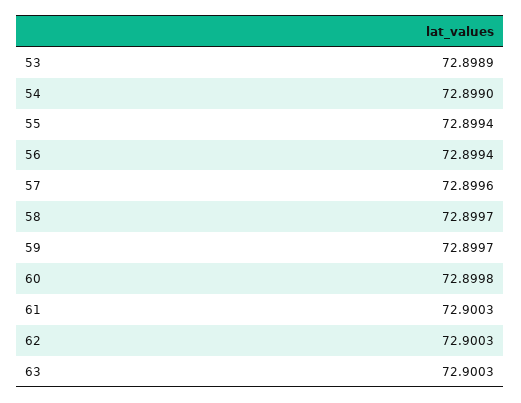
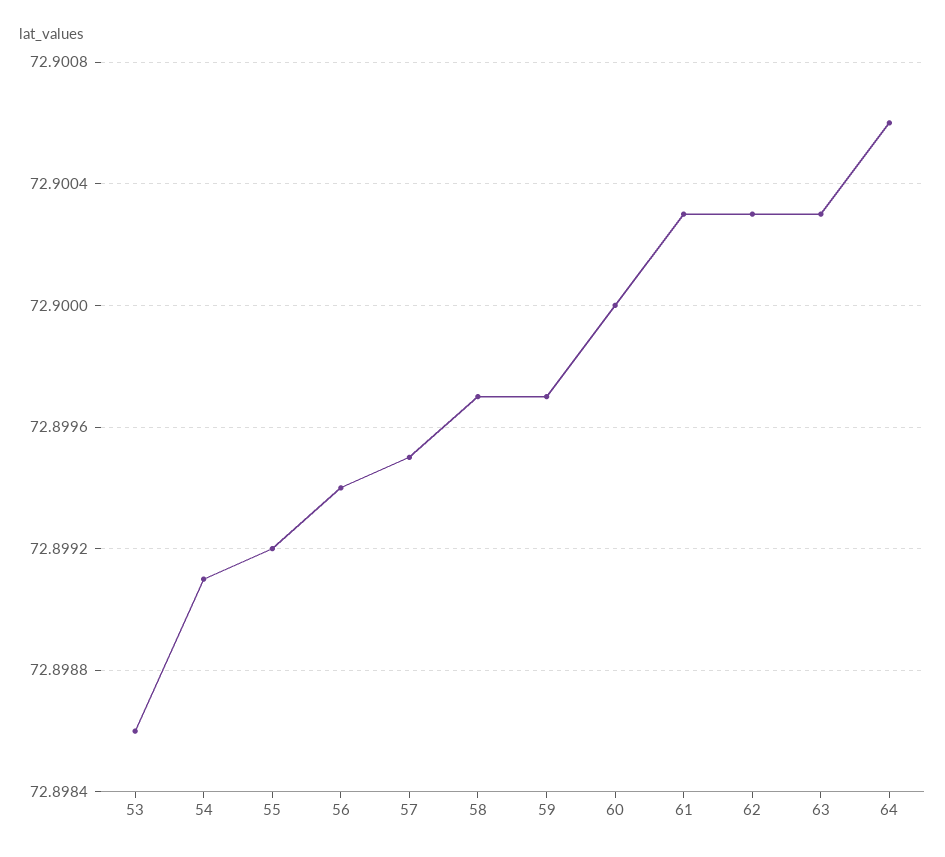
  {
-   "53": 72.8989,
+   "53": 72.8986,
-   "54": 72.899,
+   "54": 72.8991,
-   "55": 72.8994,
+   "55": 72.8992,
    "56": 72.8994,
-   "57": 72.8996,
+   "57": 72.8995,
    "58": 72.8997,
    "59": 72.8997,
-   "60": 72.8998,
+   "60": 72.9,
    "61": 72.9003,
    "62": 72.9003,
-   "63": 72.9003
+   "63": 72.9003,
+   "64": 72.9006
  }

